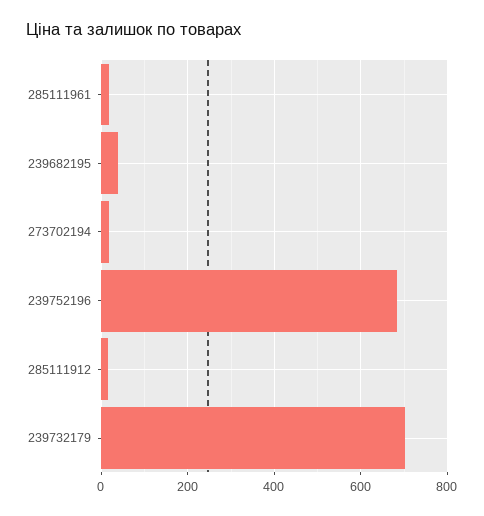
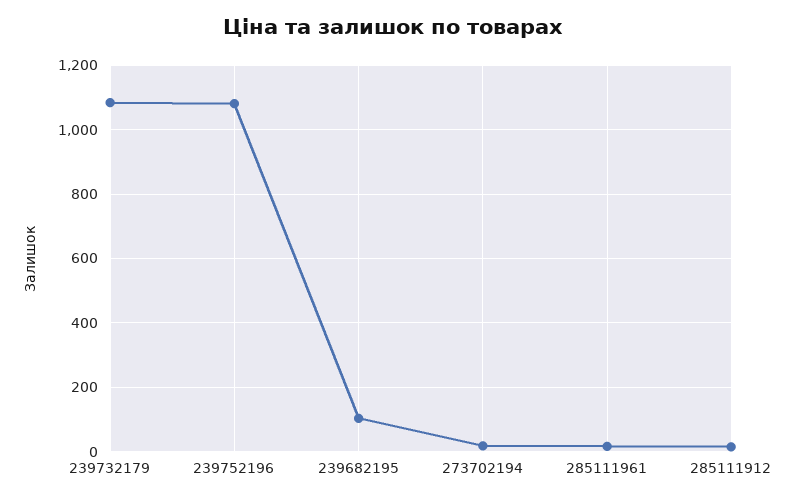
  {
    "285111961": 20,
-   "239682195": 40,
+   "239682195": 100,
    "273702194": 20,
-   "239752196": 680,
+   "239752196": 1080,
    "285111912": 20,
-   "239732179": 700
+   "239732179": 1080
  }

